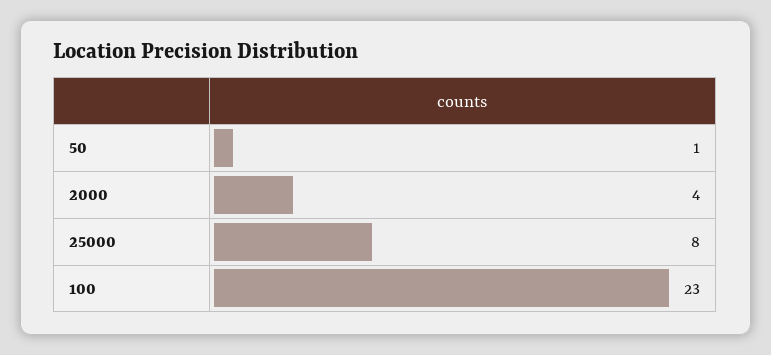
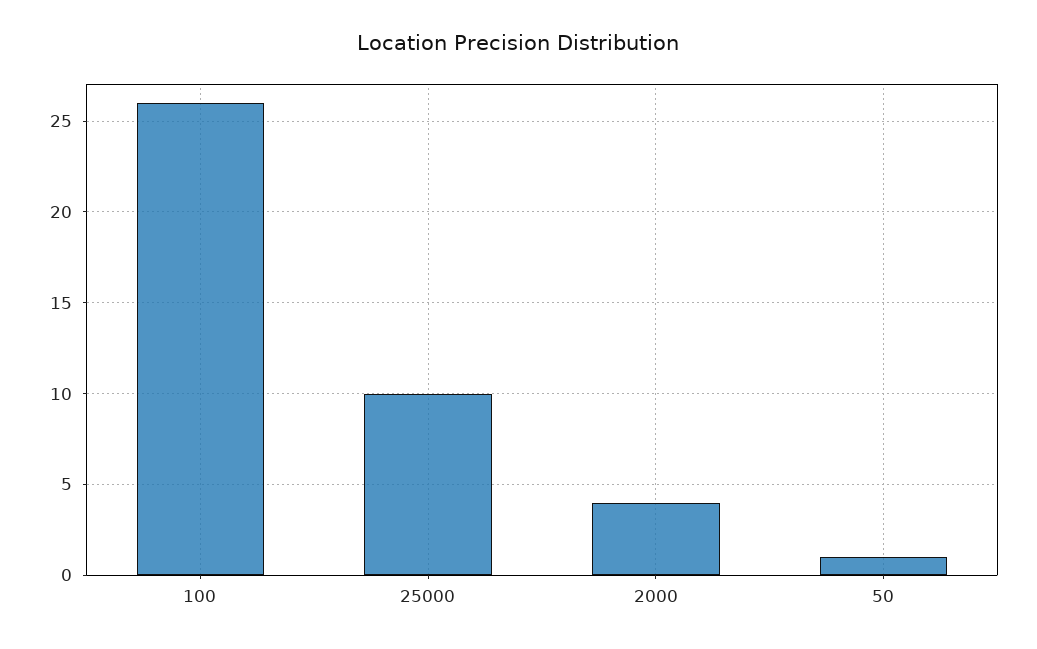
  {
    "50": 1,
    "2000": 4,
-   "25000": 8,
+   "25000": 10,
-   "100": 23
+   "100": 26
  }

